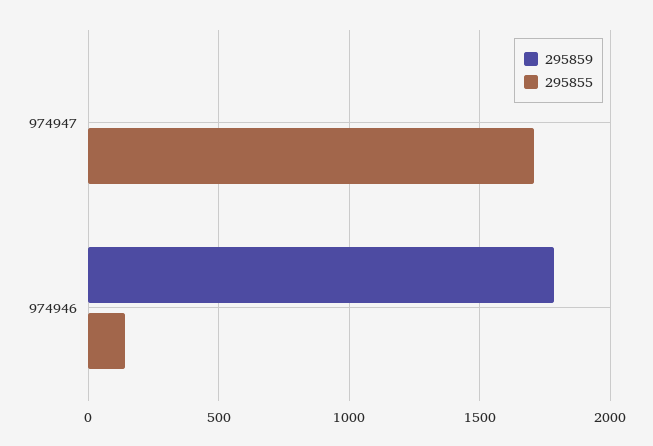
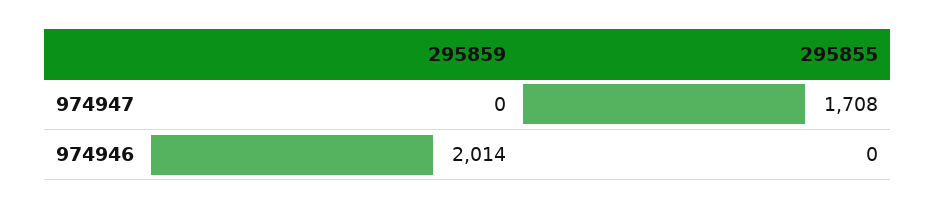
  {
    "295859": {
      "974947": 0,
-     "974946": 1800
+     "974946": 2014
    },
    "295855": {
      "974947": 1708,
-     "974946": 150
+     "974946": 0
    }
  }

